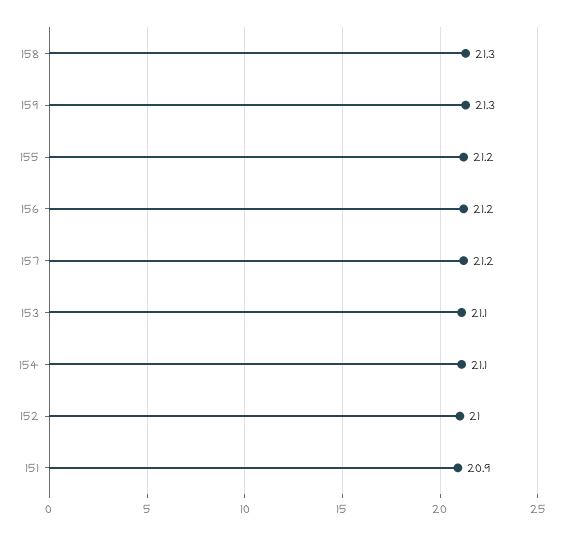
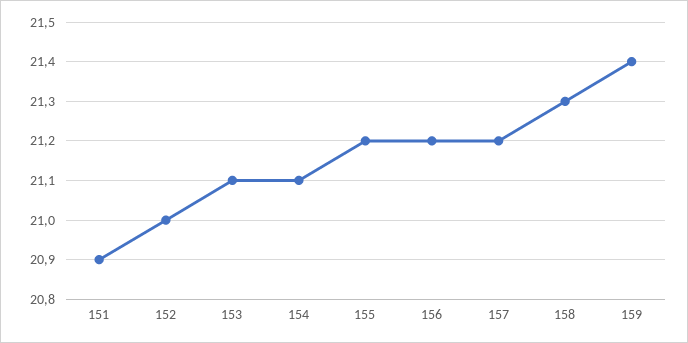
  {
    "158": 21.3,
-   "159": 21.3,
+   "159": 21.4,
    "155": 21.2,
    "156": 21.2,
    "157": 21.2,
    "153": 21.1,
    "154": 21.1,
    "152": 21,
    "151": 20.9
  }

